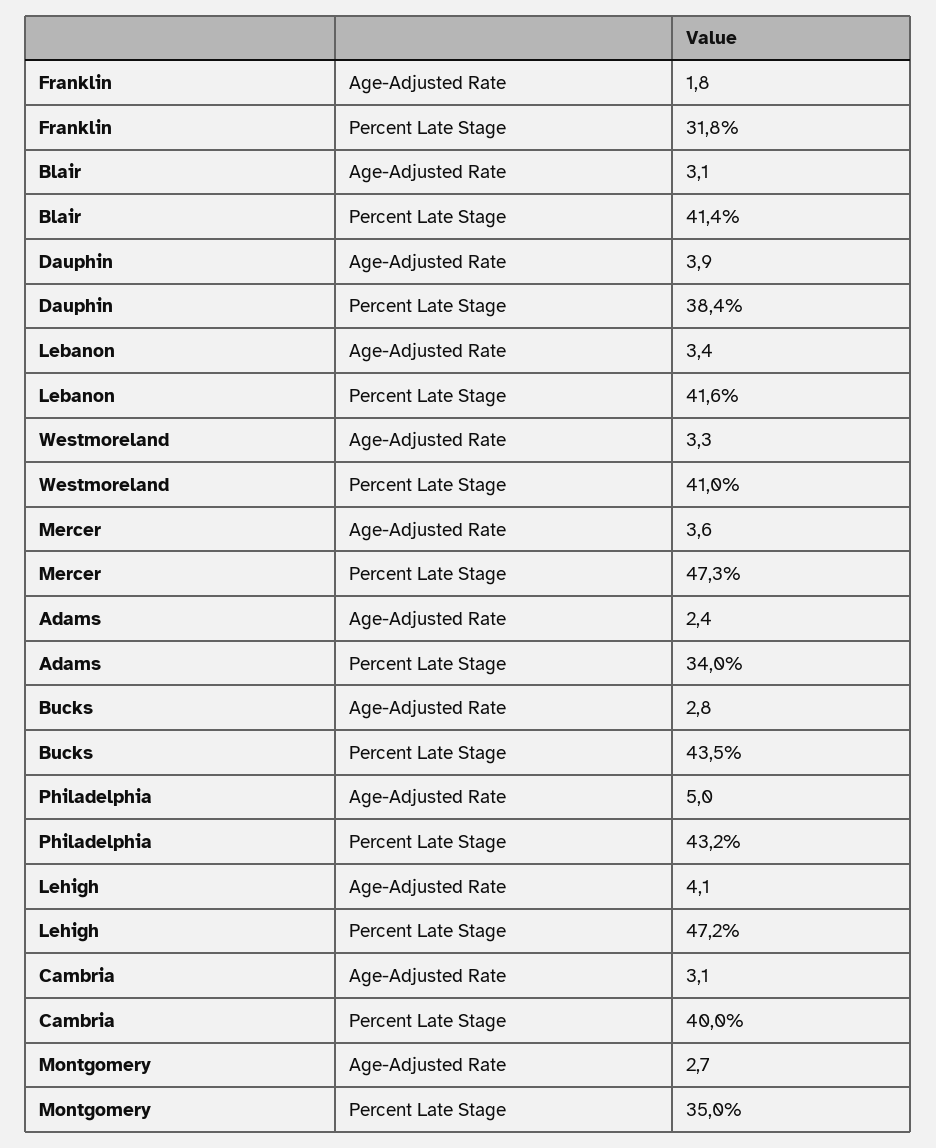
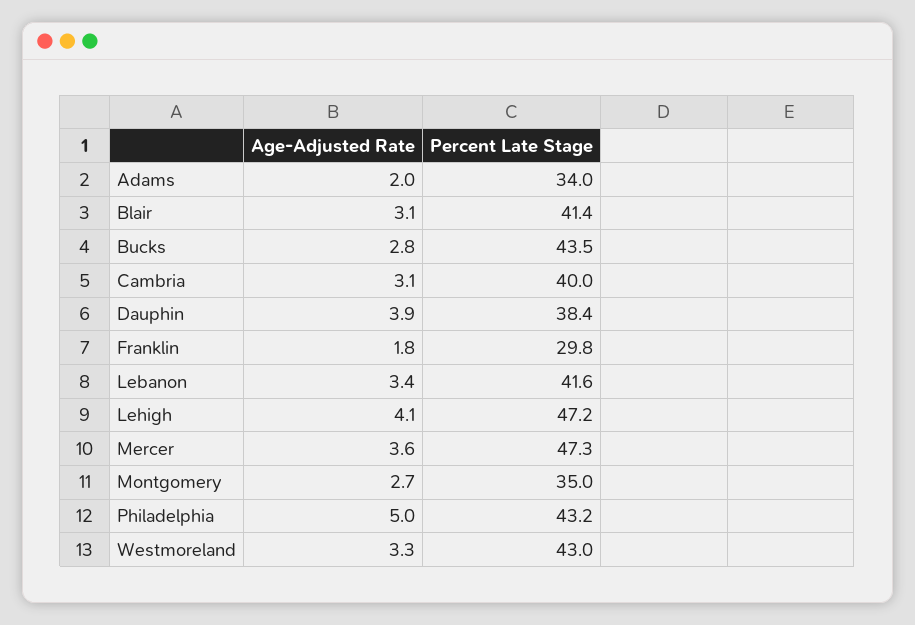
  {
    "Franklin": {
      "Age-Adjusted Rate": 1.8,
-     "Percent Late Stage": 31.8
+     "Percent Late Stage": 29.8
    },
    "Blair": {
      "Age-Adjusted Rate": 3.1,
      "Percent Late Stage": 41.4
    },
    "Dauphin": {
      "Age-Adjusted Rate": 3.9,
      "Percent Late Stage": 38.4
    },
    "Lebanon": {
      "Age-Adjusted Rate": 3.4,
      "Percent Late Stage": 41.6
    },
    "Westmoreland": {
      "Age-Adjusted Rate": 3.3,
-     "Percent Late Stage": 41
+     "Percent Late Stage": 43
    },
    "Mercer": {
      "Age-Adjusted Rate": 3.6,
      "Percent Late Stage": 47.3
    },
    "Adams": {
-     "Age-Adjusted Rate": 2.4,
+     "Age-Adjusted Rate": 2,
      "Percent Late Stage": 34
    },
    "Bucks": {
      "Age-Adjusted Rate": 2.8,
      "Percent Late Stage": 43.5
    },
    "Philadelphia": {
      "Age-Adjusted Rate": 5,
      "Percent Late Stage": 43.2
    },
    "Lehigh": {
      "Age-Adjusted Rate": 4.1,
      "Percent Late Stage": 47.2
    },
    "Cambria": {
      "Age-Adjusted Rate": 3.1,
      "Percent Late Stage": 40
    },
    "Montgomery": {
      "Age-Adjusted Rate": 2.7,
      "Percent Late Stage": 35
    }
  }

